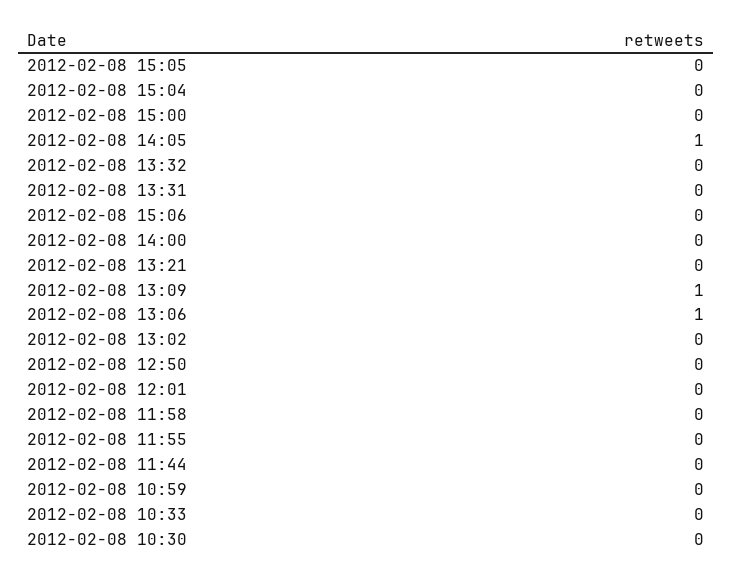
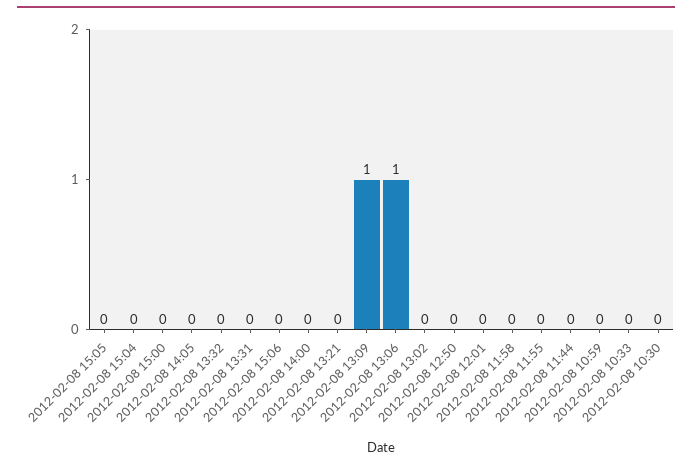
  {
    "2012-02-08 15:05": 0,
    "2012-02-08 15:04": 0,
    "2012-02-08 15:00": 0,
-   "2012-02-08 14:05": 1,
+   "2012-02-08 14:05": 0,
    "2012-02-08 13:32": 0,
    "2012-02-08 13:31": 0,
    "2012-02-08 15:06": 0,
    "2012-02-08 14:00": 0,
    "2012-02-08 13:21": 0,
    "2012-02-08 13:09": 1,
    "2012-02-08 13:06": 1,
    "2012-02-08 13:02": 0,
    "2012-02-08 12:50": 0,
    "2012-02-08 12:01": 0,
    "2012-02-08 11:58": 0,
    "2012-02-08 11:55": 0,
    "2012-02-08 11:44": 0,
    "2012-02-08 10:59": 0,
    "2012-02-08 10:33": 0,
    "2012-02-08 10:30": 0
  }

